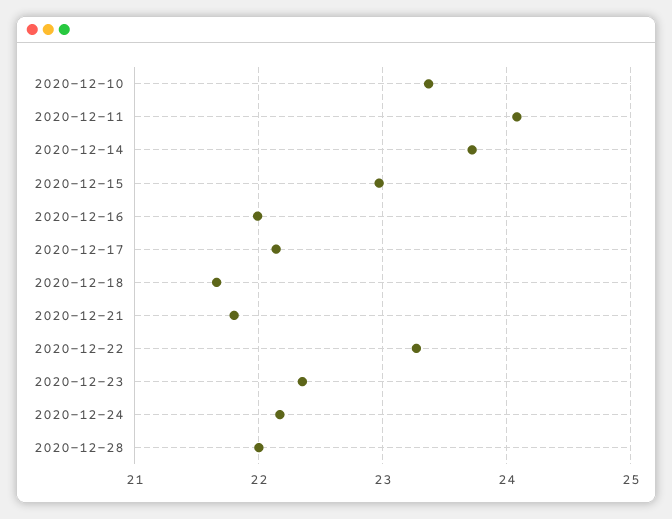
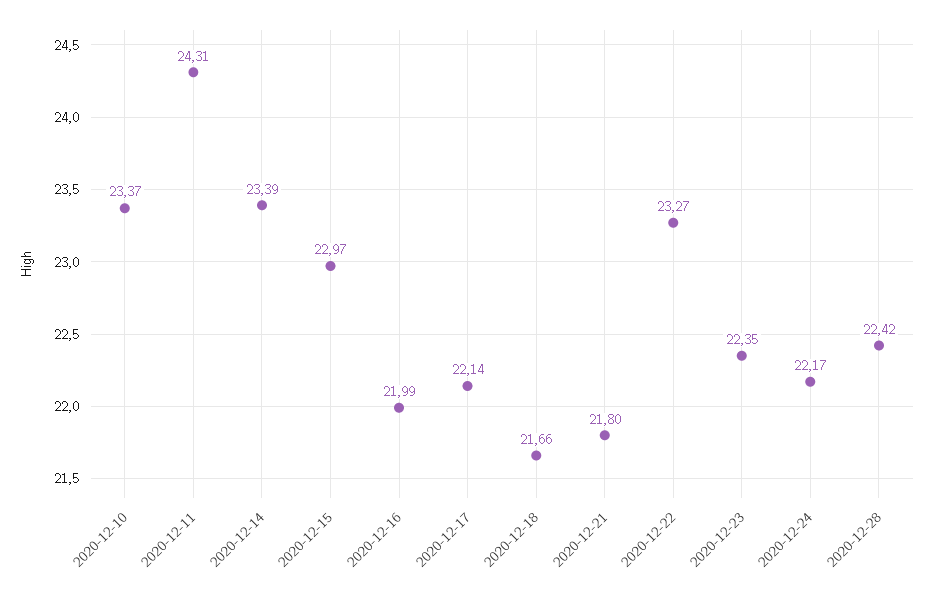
  {
    "2020-12-10": 23.37,
-   "2020-12-11": 24.1,
+   "2020-12-11": 24.31,
-   "2020-12-14": 23.7,
+   "2020-12-14": 23.39,
    "2020-12-15": 22.97,
    "2020-12-16": 21.99,
    "2020-12-17": 22.14,
    "2020-12-18": 21.66,
    "2020-12-21": 21.8,
    "2020-12-22": 23.27,
    "2020-12-23": 22.35,
    "2020-12-24": 22.17,
-   "2020-12-28": 22
+   "2020-12-28": 22.42
  }

